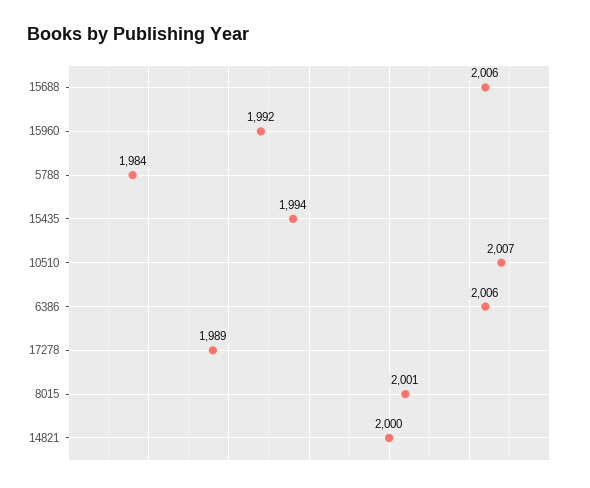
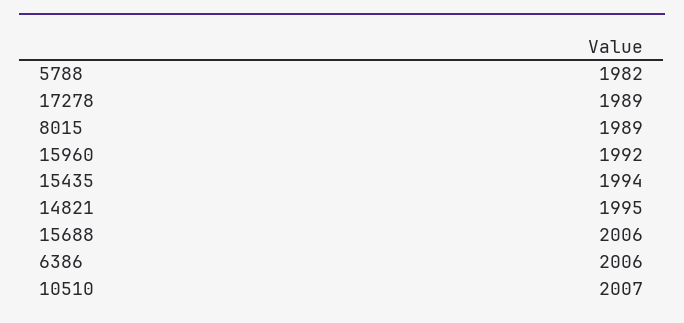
  {
    "15688": 2006,
    "15960": 1992,
-   "5788": 1984,
+   "5788": 1982,
    "15435": 1994,
    "10510": 2007,
    "6386": 2006,
    "17278": 1989,
-   "8015": 2001,
+   "8015": 1989,
-   "14821": 2000
+   "14821": 1995
  }

